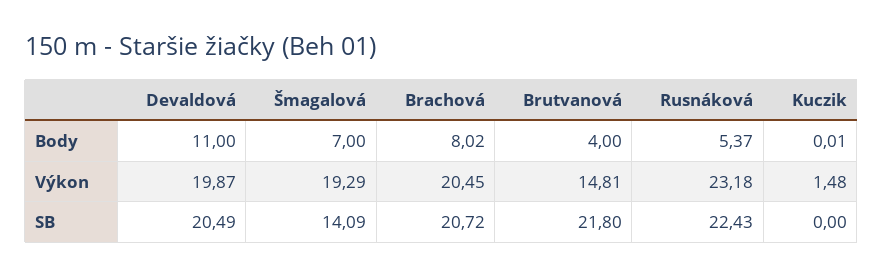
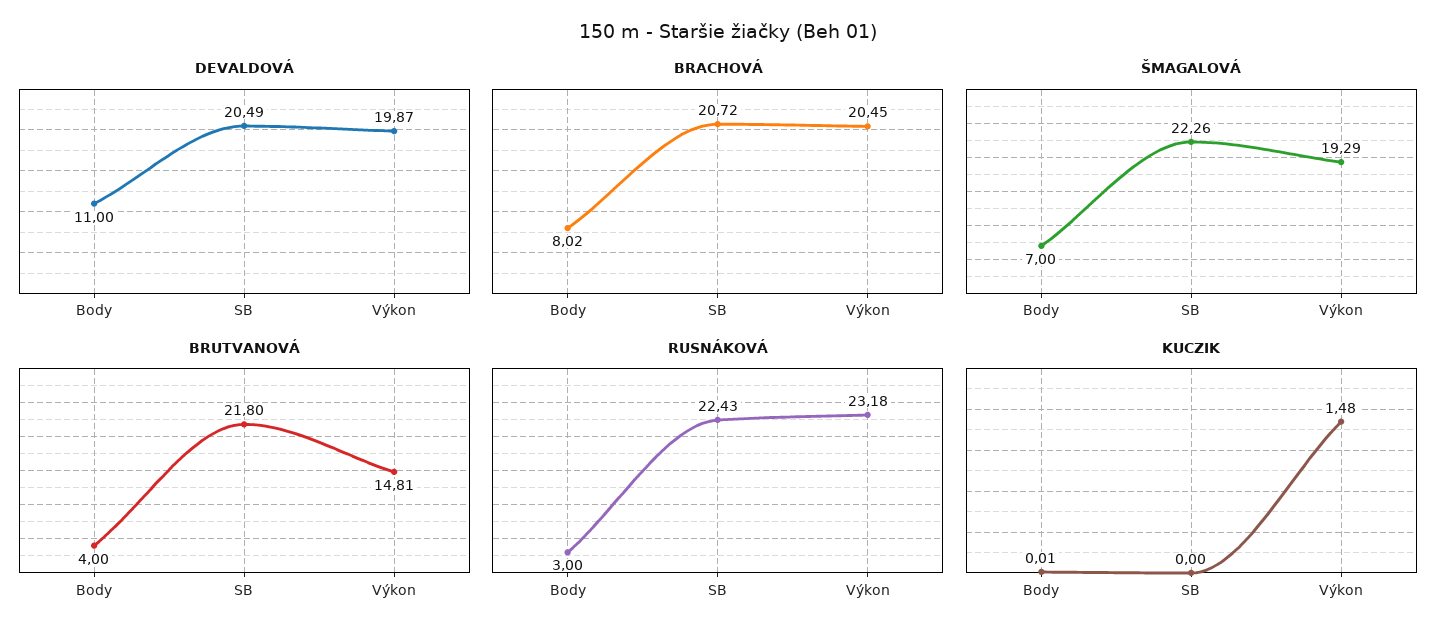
  {
    "Devaldová": {
      "Body": 11,
      "Výkon": 19.87,
      "SB": 20.49
    },
    "Šmagalová": {
      "Body": 7,
      "Výkon": 19.29,
-     "SB": 14.09
+     "SB": 22.26
    },
    "Brachová": {
      "Body": 8.02,
      "Výkon": 20.45,
      "SB": 20.72
    },
    "Brutvanová": {
      "Body": 4,
      "Výkon": 14.81,
      "SB": 21.8
    },
    "Rusnáková": {
-     "Body": 5.37,
+     "Body": 3,
      "Výkon": 23.18,
      "SB": 22.43
    },
    "Kuczik": {
      "Body": 0.01,
      "Výkon": 1.48,
      "SB": 0
    }
  }

